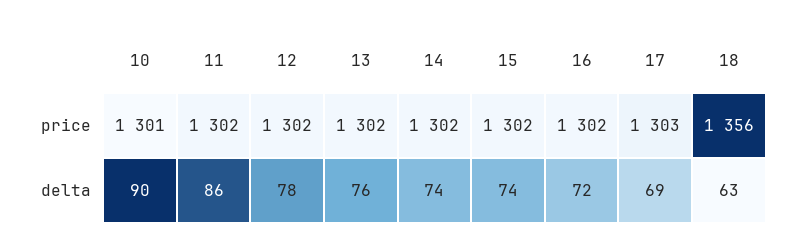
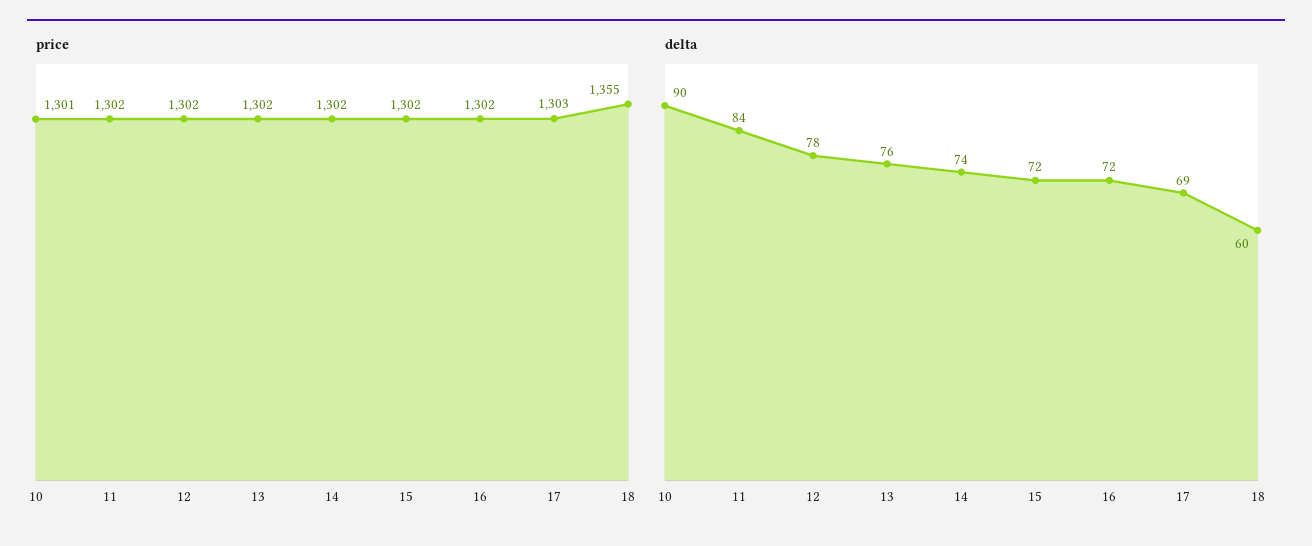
  {
    "price": {
      "10": 1301,
      "11": 1302,
      "12": 1302,
      "13": 1302,
      "14": 1302,
      "15": 1302,
      "16": 1302,
      "17": 1303,
-     "18": 1356
+     "18": 1355
    },
    "delta": {
      "10": 90,
-     "11": 86,
+     "11": 84,
      "12": 78,
      "13": 76,
      "14": 74,
-     "15": 74,
+     "15": 72,
      "16": 72,
      "17": 69,
-     "18": 63
+     "18": 60
    }
  }

